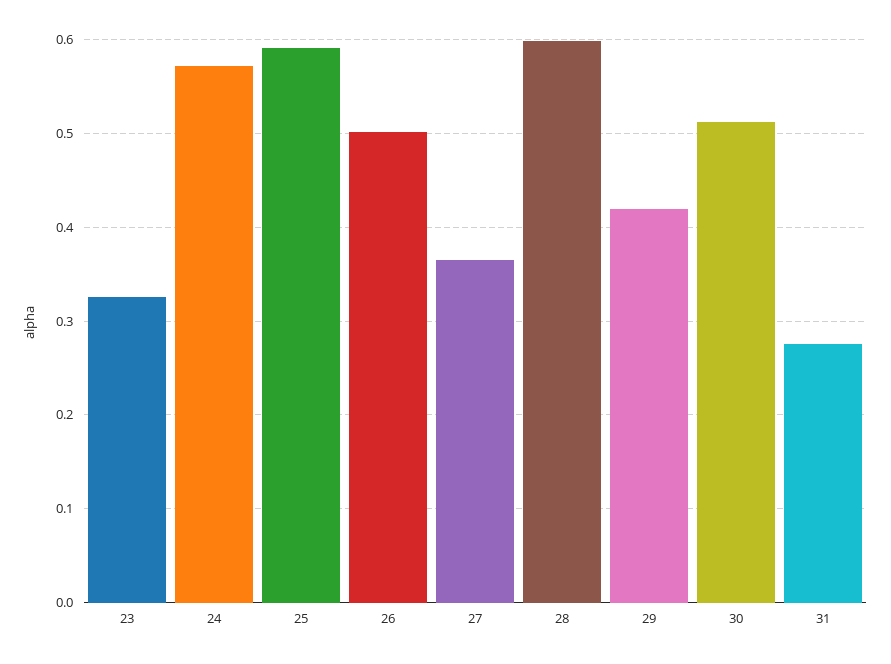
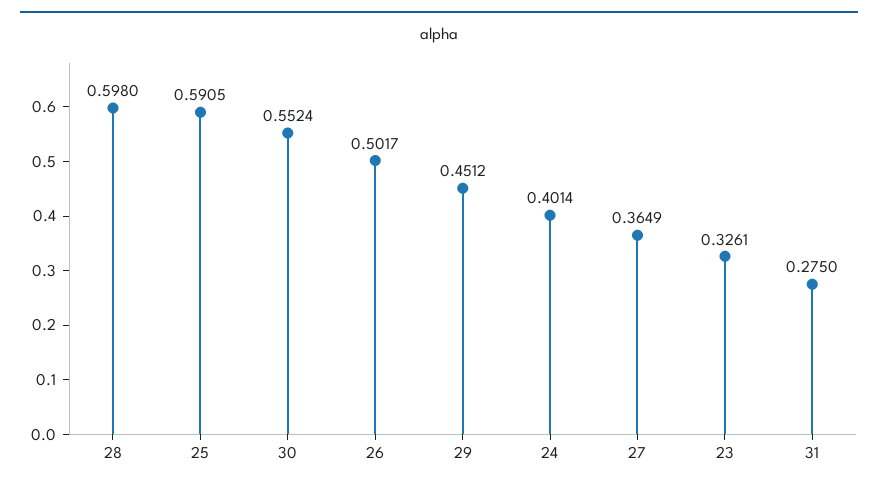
  {
    "23": 0.3261,
-   "24": 0.57,
+   "24": 0.4014,
    "25": 0.5905,
    "26": 0.5017,
    "27": 0.3649,
    "28": 0.598,
-   "29": 0.42,
+   "29": 0.4512,
-   "30": 0.51,
+   "30": 0.5524,
    "31": 0.275
  }

